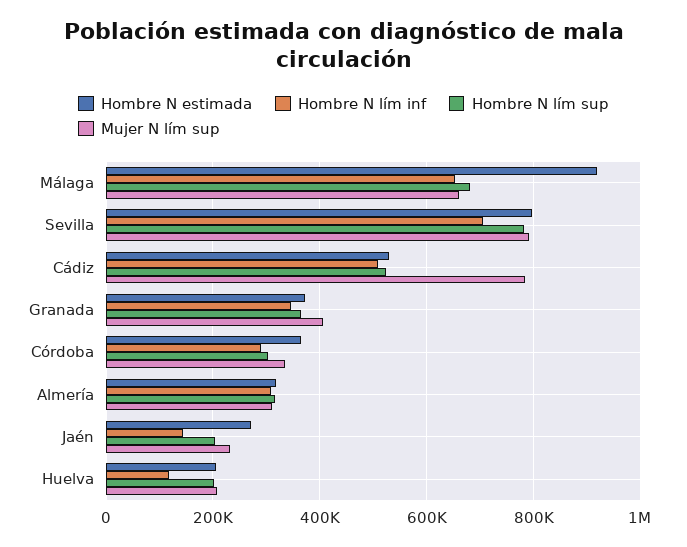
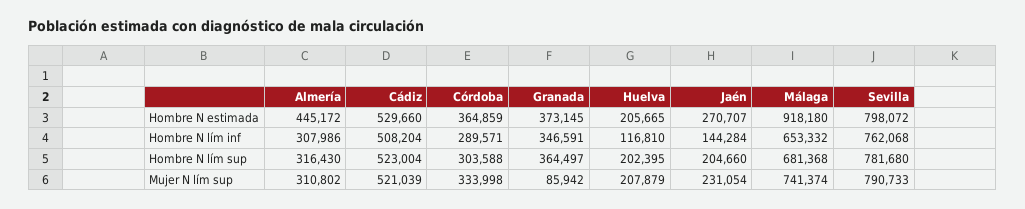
  {
    "Hombre N estimada": {
      "Málaga": 918180,
      "Sevilla": 798072,
      "Cádiz": 529660,
      "Granada": 373145,
      "Córdoba": 364859,
-     "Almería": 320000,
+     "Almería": 445172,
      "Jaén": 270707,
      "Huelva": 205665
    },
    "Hombre N lím inf": {
      "Málaga": 653332,
-     "Sevilla": 700000,
+     "Sevilla": 762068,
      "Cádiz": 508204,
      "Granada": 346591,
      "Córdoba": 289571,
      "Almería": 307986,
      "Jaén": 144284,
      "Huelva": 116810
    },
    "Hombre N lím sup": {
      "Málaga": 681368,
      "Sevilla": 781680,
      "Cádiz": 523004,
      "Granada": 364497,
      "Córdoba": 303588,
      "Almería": 316430,
      "Jaén": 204660,
      "Huelva": 202395
    },
    "Mujer N lím sup": {
-     "Málaga": 660000,
+     "Málaga": 741374,
      "Sevilla": 790733,
-     "Cádiz": 780000,
+     "Cádiz": 521039,
-     "Granada": 400000,
+     "Granada": 85942,
      "Córdoba": 333998,
      "Almería": 310802,
      "Jaén": 231054,
      "Huelva": 207879
    }
  }

